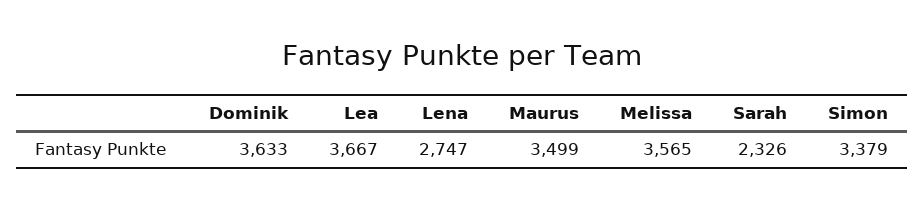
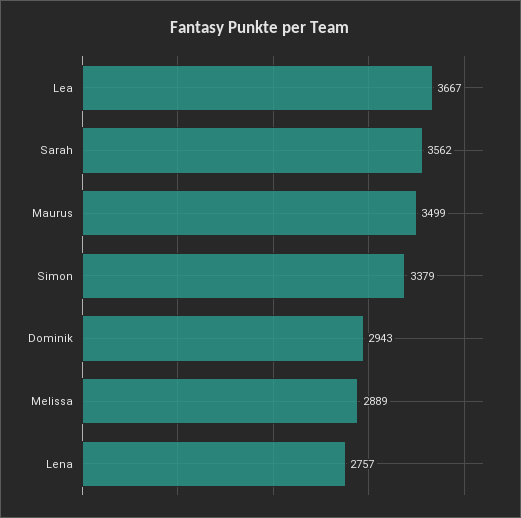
  {
-   "Dominik": 3633,
+   "Dominik": 2943,
    "Lea": 3667,
-   "Lena": 2747,
+   "Lena": 2757,
    "Maurus": 3499,
-   "Melissa": 3565,
+   "Melissa": 2889,
-   "Sarah": 2326,
+   "Sarah": 3562,
    "Simon": 3379
  }

